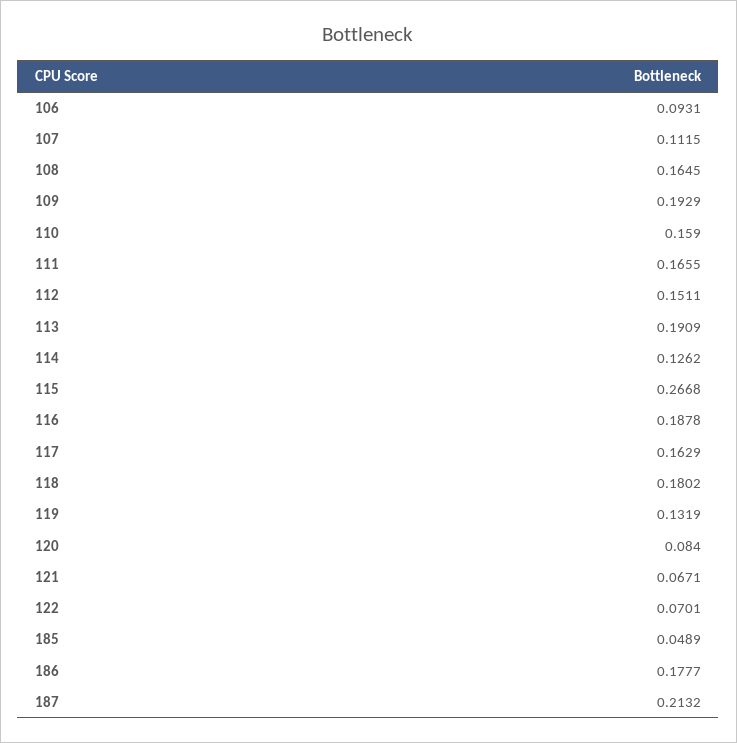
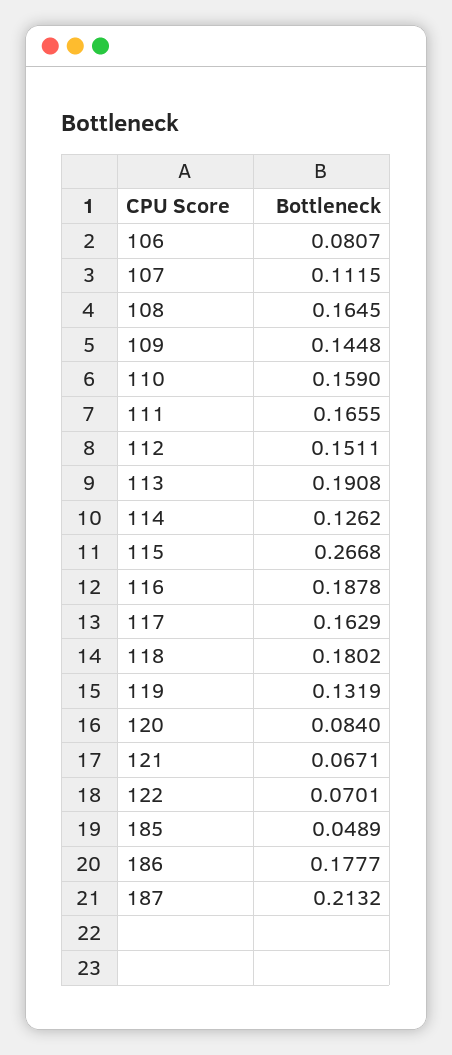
  {
-   "106": 0.0931,
+   "106": 0.0807,
    "107": 0.1115,
    "108": 0.1645,
-   "109": 0.1929,
+   "109": 0.1448,
    "110": 0.159,
    "111": 0.1655,
    "112": 0.1511,
-   "113": 0.1909,
+   "113": 0.1908,
    "114": 0.1262,
    "115": 0.2668,
    "116": 0.1878,
    "117": 0.1629,
    "118": 0.1802,
    "119": 0.1319,
    "120": 0.084,
    "121": 0.0671,
    "122": 0.0701,
    "185": 0.0489,
    "186": 0.1777,
    "187": 0.2132
  }

